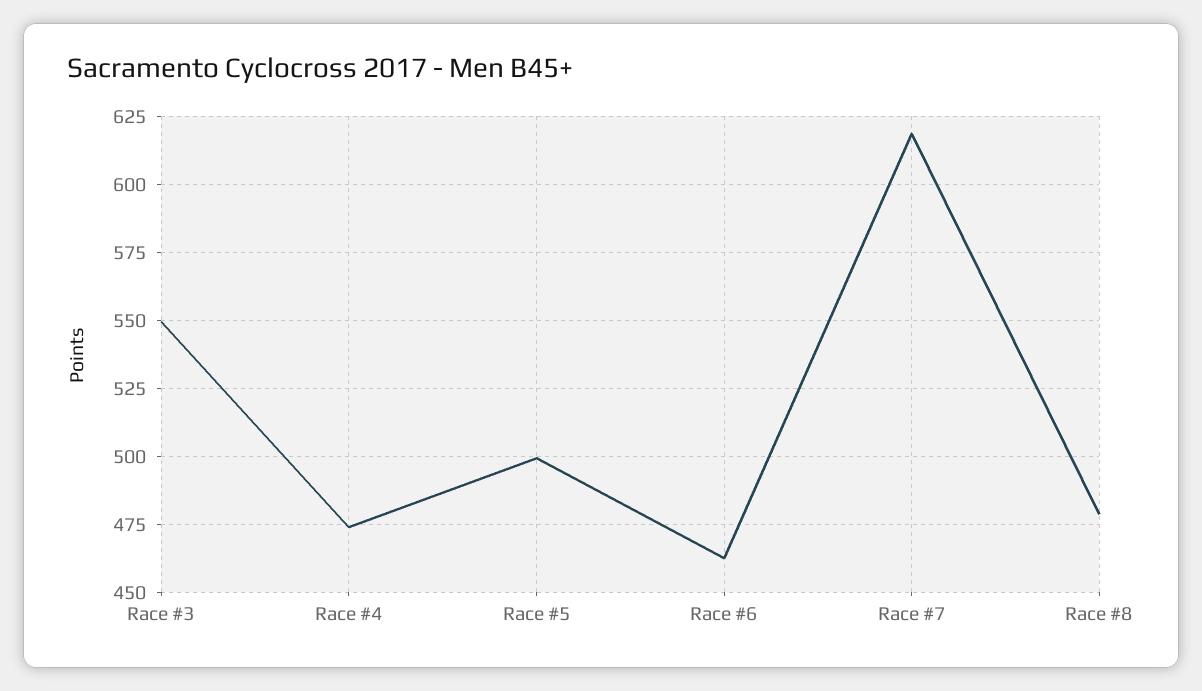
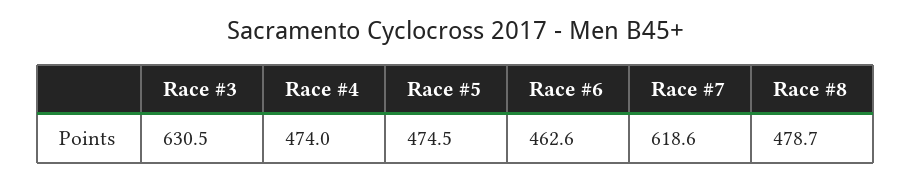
  {
-   "Race #3": 550,
+   "Race #3": 630.5,
    "Race #4": 474,
-   "Race #5": 500,
+   "Race #5": 474.5,
    "Race #6": 462.6,
    "Race #7": 618.6,
    "Race #8": 478.7
  }

